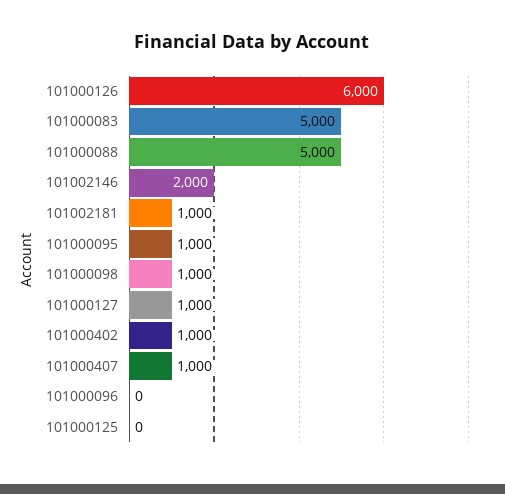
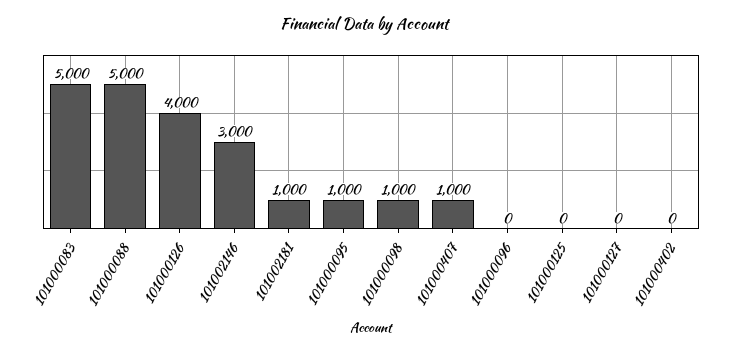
  {
-   "101000126": 6000,
+   "101000126": 4000,
    "101000083": 5000,
    "101000088": 5000,
-   "101002146": 2000,
+   "101002146": 3000,
    "101002181": 1000,
    "101000095": 1000,
    "101000098": 1000,
-   "101000127": 1000,
+   "101000127": 0,
-   "101000402": 1000,
+   "101000402": 0,
    "101000407": 1000,
    "101000096": 0,
    "101000125": 0
  }

